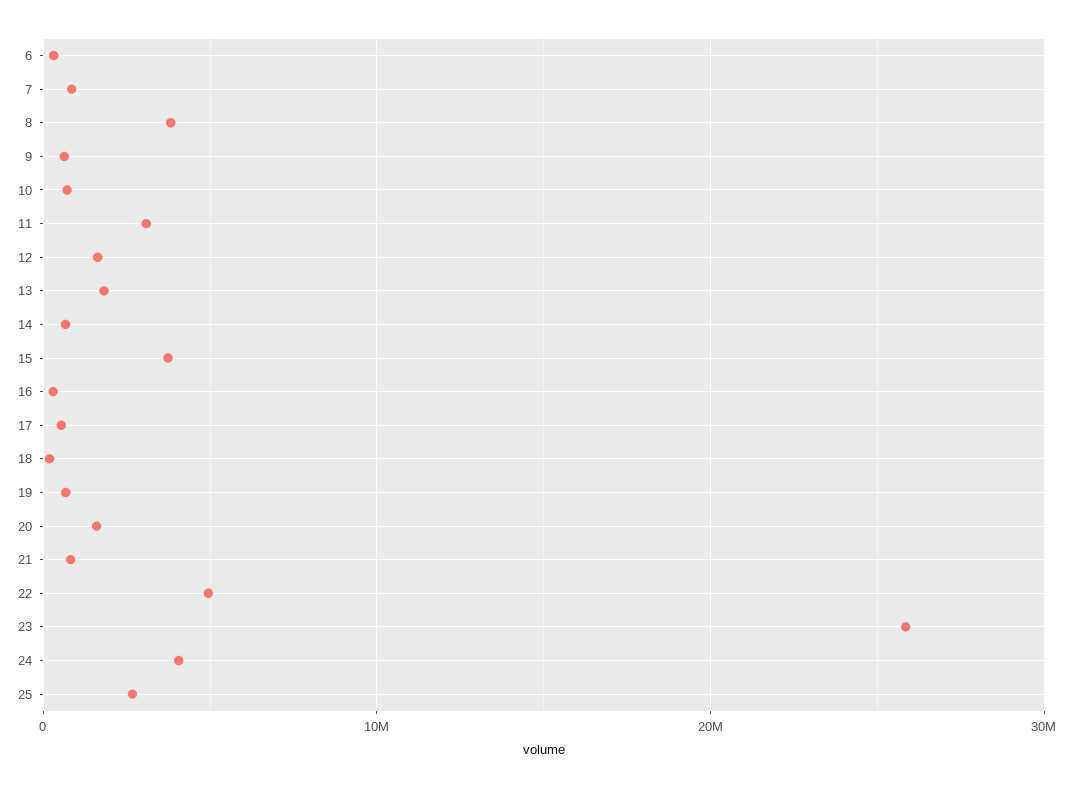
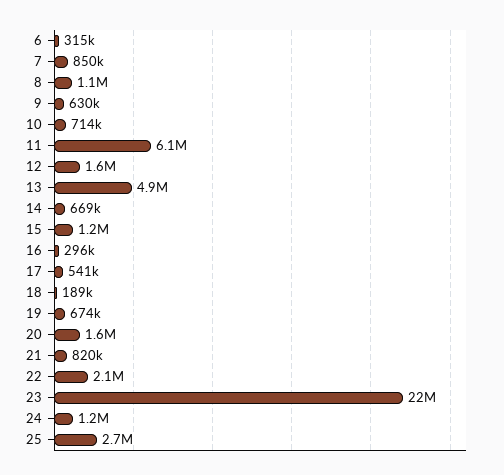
  {
    "6": 315000,
    "7": 850000,
-   "8": 4000000,
+   "8": 1100000,
    "9": 630000,
    "10": 714000,
-   "11": 3000000,
+   "11": 6100000,
    "12": 1600000,
-   "13": 2000000,
+   "13": 4900000,
    "14": 669000,
-   "15": 4000000,
+   "15": 1200000,
    "16": 296000,
    "17": 541000,
    "18": 189000,
    "19": 674000,
    "20": 1600000,
    "21": 820000,
-   "22": 5000000,
+   "22": 2100000,
-   "23": 26000000,
+   "23": 22000000,
-   "24": 4000000,
+   "24": 1200000,
    "25": 2700000
  }

